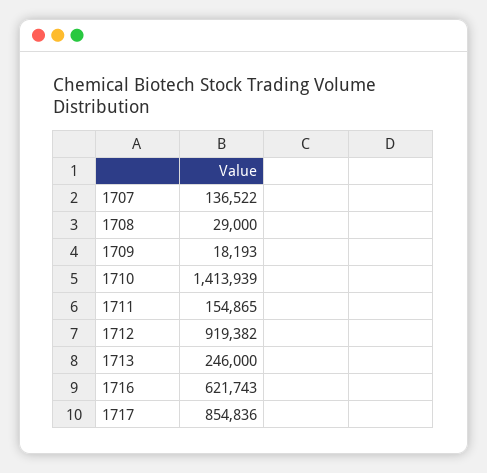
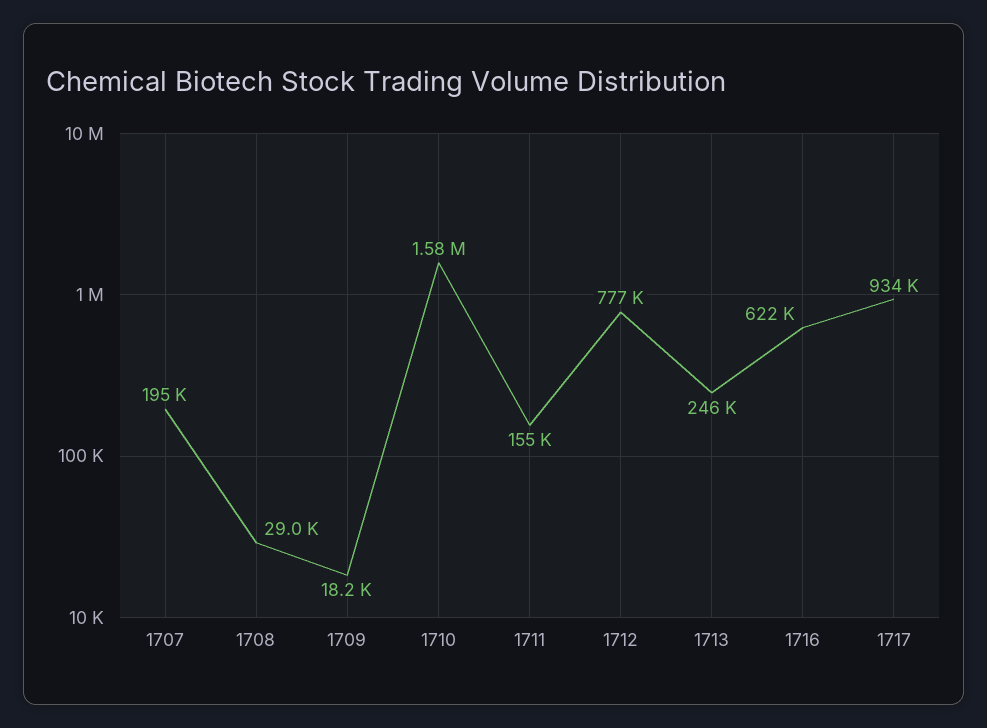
  {
-   "1707": 136522,
+   "1707": 195000,
    "1708": 29000,
    "1709": 18193,
-   "1710": 1413939,
+   "1710": 1580000,
    "1711": 154865,
-   "1712": 919382,
+   "1712": 777000,
    "1713": 246000,
    "1716": 621743,
-   "1717": 854836
+   "1717": 934000
  }

